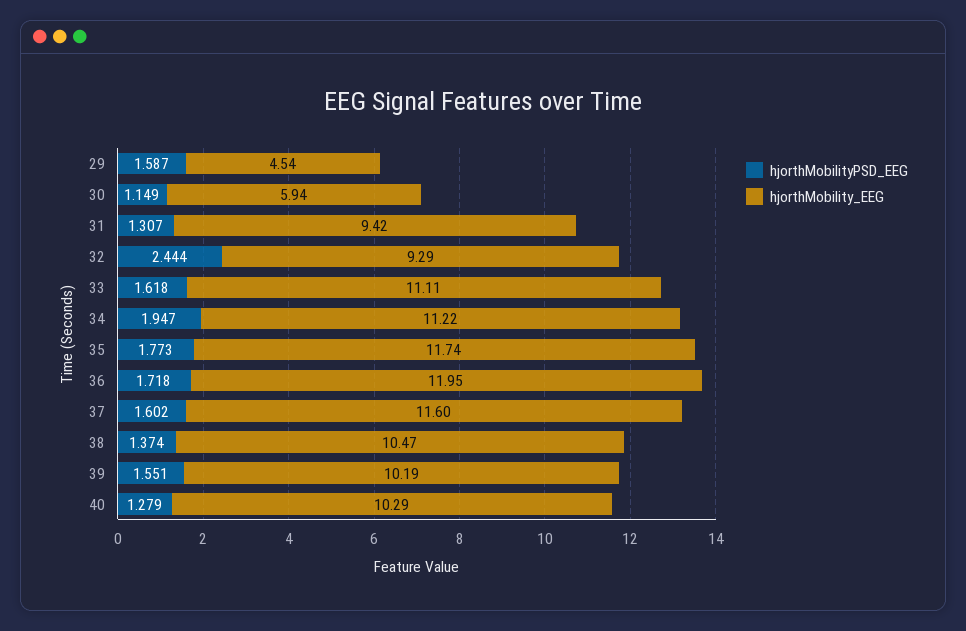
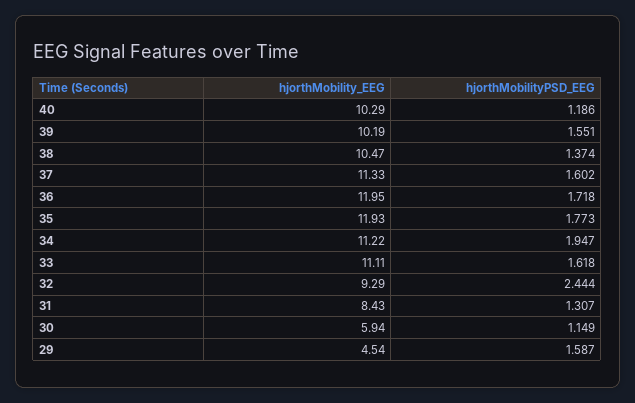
  {
    "hjorthMobilityPSD_EEG": {
      "29": 1.587,
      "30": 1.149,
      "31": 1.307,
      "32": 2.444,
      "33": 1.618,
      "34": 1.947,
      "35": 1.773,
      "36": 1.718,
      "37": 1.602,
      "38": 1.374,
      "39": 1.551,
-     "40": 1.279
+     "40": 1.186
    },
    "hjorthMobility_EEG": {
      "29": 4.54,
      "30": 5.94,
-     "31": 9.42,
+     "31": 8.43,
      "32": 9.29,
      "33": 11.11,
      "34": 11.22,
-     "35": 11.74,
+     "35": 11.93,
      "36": 11.95,
-     "37": 11.6,
+     "37": 11.33,
      "38": 10.47,
      "39": 10.19,
      "40": 10.29
    }
  }

